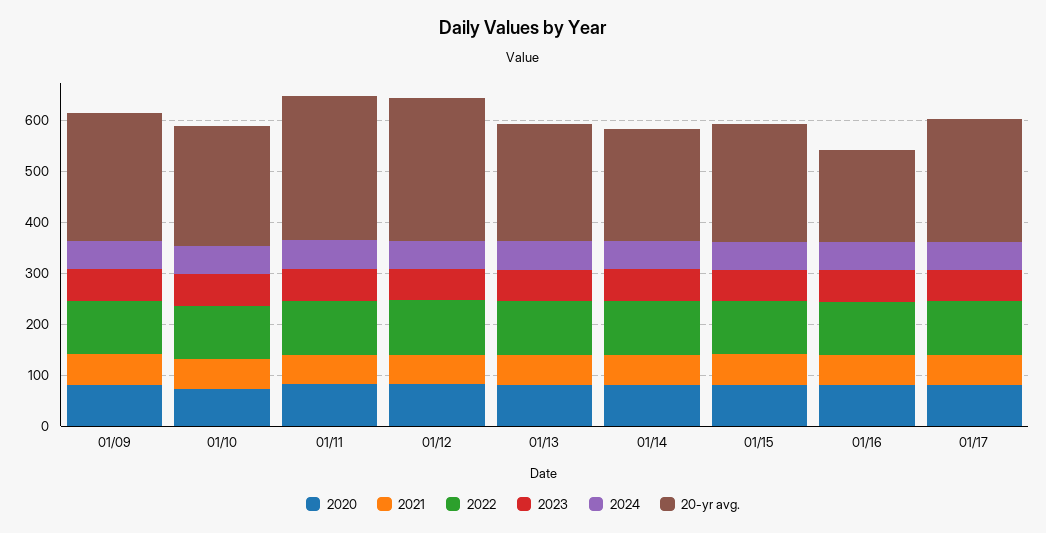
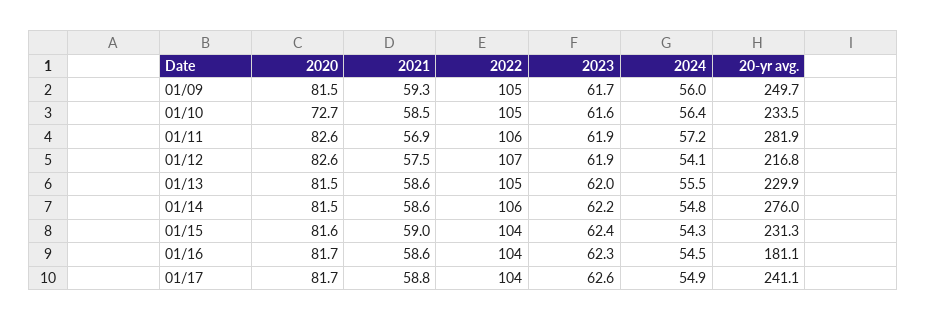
  {
    "2020": {
      "01/09": 81.5,
      "01/10": 72.7,
      "01/11": 82.6,
      "01/12": 82.6,
      "01/13": 81.5,
      "01/14": 81.5,
      "01/15": 81.6,
      "01/16": 81.7,
      "01/17": 81.7
    },
    "2021": {
      "01/09": 59.3,
      "01/10": 58.5,
      "01/11": 56.9,
      "01/12": 57.5,
      "01/13": 58.6,
      "01/14": 58.6,
      "01/15": 59,
      "01/16": 58.6,
      "01/17": 58.8
    },
    "2022": {
      "01/09": 105,
      "01/10": 105,
      "01/11": 106,
      "01/12": 107,
      "01/13": 105,
      "01/14": 106,
      "01/15": 104,
      "01/16": 104,
      "01/17": 104
    },
    "2023": {
      "01/09": 61.7,
      "01/10": 61.6,
      "01/11": 61.9,
      "01/12": 61.9,
      "01/13": 62,
      "01/14": 62.2,
      "01/15": 62.4,
      "01/16": 62.3,
      "01/17": 62.6
    },
    "2024": {
      "01/09": 56,
      "01/10": 56.4,
      "01/11": 57.2,
      "01/12": 54.1,
      "01/13": 55.5,
      "01/14": 54.8,
      "01/15": 54.3,
      "01/16": 54.5,
      "01/17": 54.9
    },
    "20-yr avg.": {
      "01/09": 249.7,
      "01/10": 233.5,
      "01/11": 281.9,
-     "01/12": 280,
+     "01/12": 216.8,
      "01/13": 229.9,
-     "01/14": 220,
+     "01/14": 276,
      "01/15": 231.3,
      "01/16": 181.1,
      "01/17": 241.1
    }
  }

